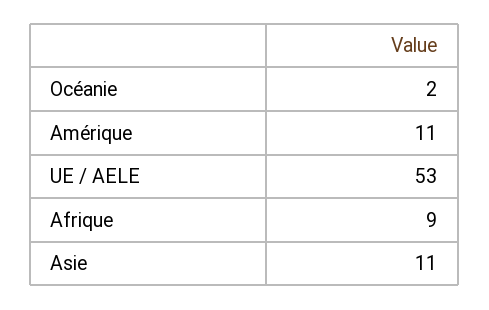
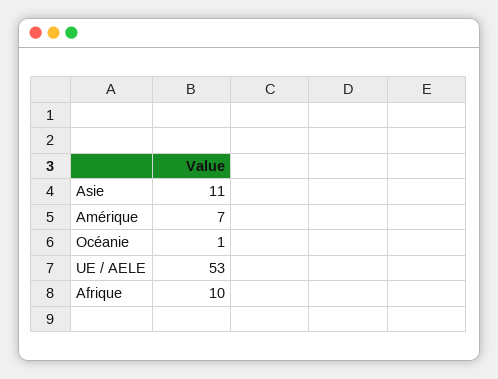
  {
-   "Océanie": 2,
+   "Océanie": 1,
-   "Amérique": 11,
+   "Amérique": 7,
    "UE / AELE": 53,
-   "Afrique": 9,
+   "Afrique": 10,
    "Asie": 11
  }

